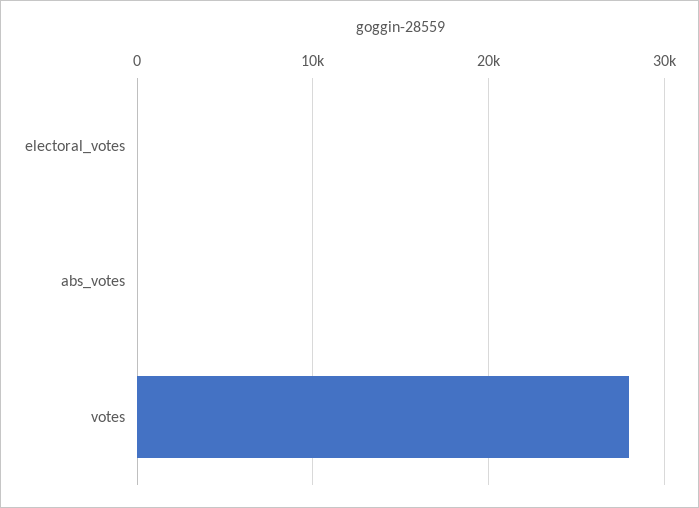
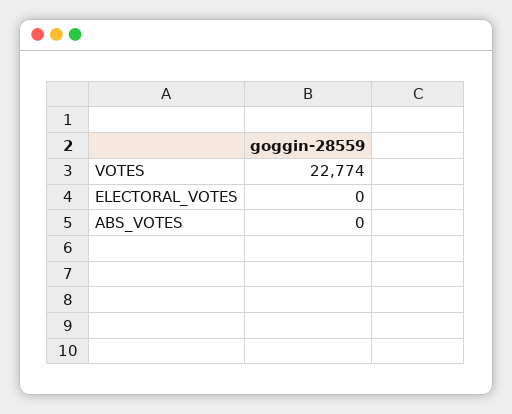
  {
    "electoral_votes": 0,
    "abs_votes": 0,
-   "votes": 28000
+   "votes": 22774
  }

